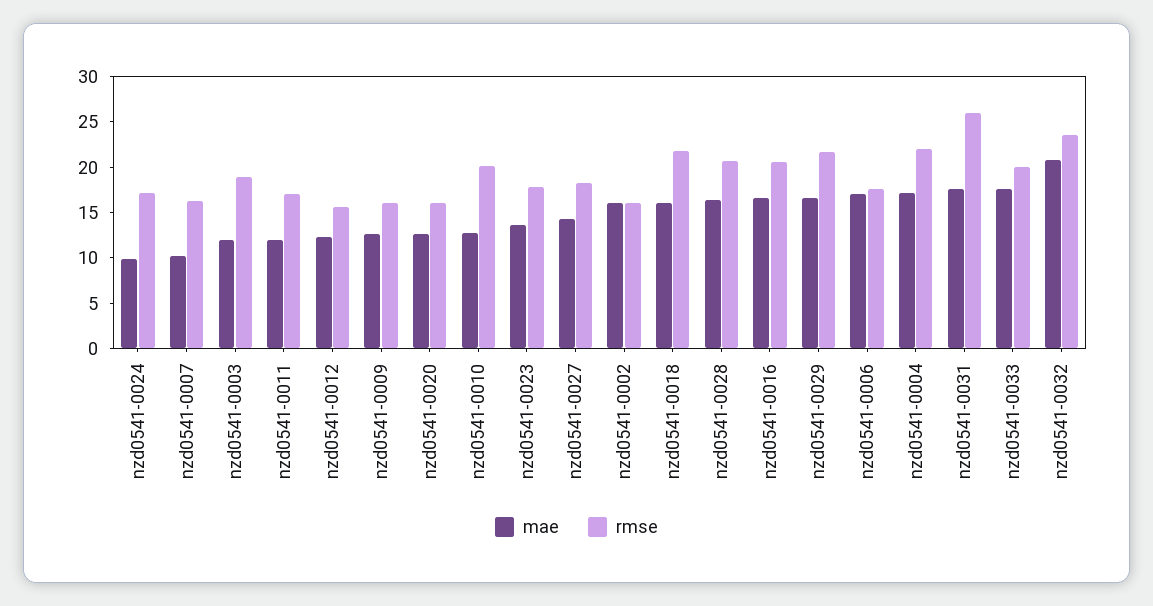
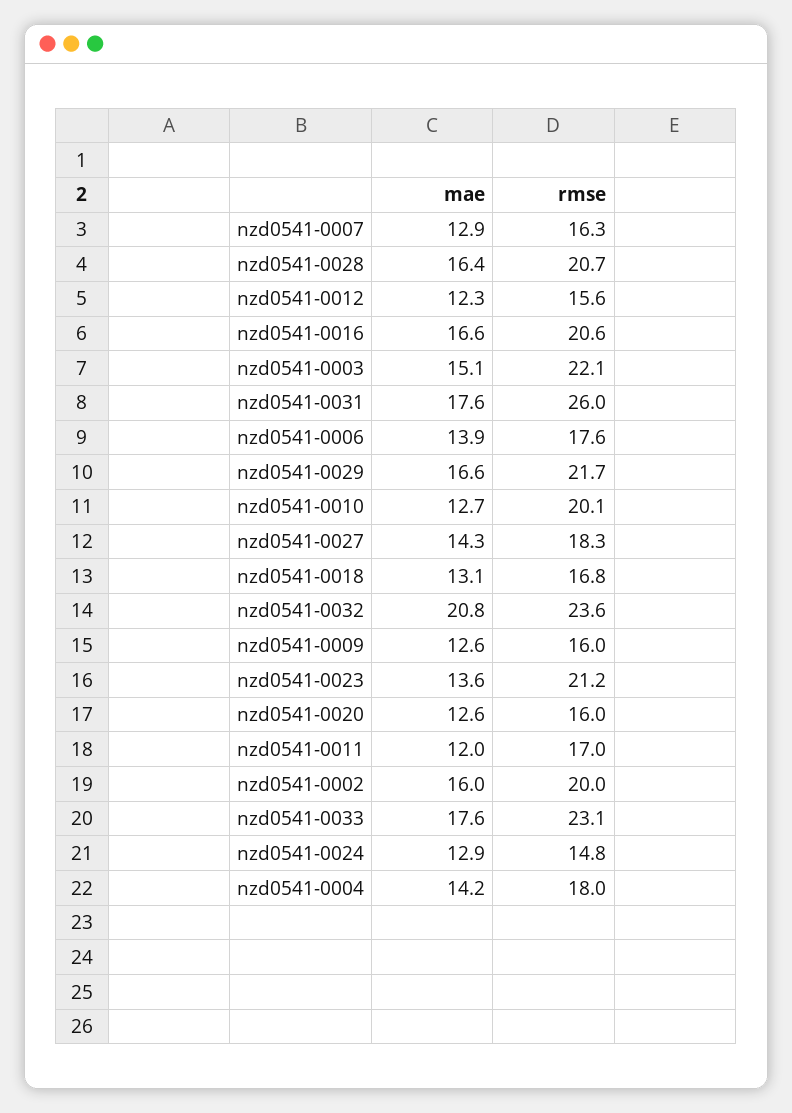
  {
    "mae": {
-     "nzd0541-0024": 10,
+     "nzd0541-0024": 12.9,
-     "nzd0541-0007": 10,
+     "nzd0541-0007": 12.9,
-     "nzd0541-0003": 12,
+     "nzd0541-0003": 15.1,
      "nzd0541-0011": 12,
      "nzd0541-0012": 12.3,
      "nzd0541-0009": 12.6,
      "nzd0541-0020": 12.6,
      "nzd0541-0010": 12.7,
      "nzd0541-0023": 13.6,
      "nzd0541-0027": 14.3,
      "nzd0541-0002": 16,
-     "nzd0541-0018": 16,
+     "nzd0541-0018": 13.1,
      "nzd0541-0028": 16.4,
      "nzd0541-0016": 16.6,
      "nzd0541-0029": 16.6,
-     "nzd0541-0006": 17,
+     "nzd0541-0006": 13.9,
-     "nzd0541-0004": 17,
+     "nzd0541-0004": 14.2,
      "nzd0541-0031": 17.6,
      "nzd0541-0033": 17.6,
      "nzd0541-0032": 20.8
    },
    "rmse": {
-     "nzd0541-0024": 17,
+     "nzd0541-0024": 14.8,
      "nzd0541-0007": 16.3,
-     "nzd0541-0003": 19,
+     "nzd0541-0003": 22.1,
      "nzd0541-0011": 17,
      "nzd0541-0012": 15.6,
      "nzd0541-0009": 16,
      "nzd0541-0020": 16,
      "nzd0541-0010": 20.1,
-     "nzd0541-0023": 18,
+     "nzd0541-0023": 21.2,
      "nzd0541-0027": 18.3,
-     "nzd0541-0002": 16,
+     "nzd0541-0002": 20,
-     "nzd0541-0018": 22,
+     "nzd0541-0018": 16.8,
      "nzd0541-0028": 20.7,
      "nzd0541-0016": 20.6,
      "nzd0541-0029": 21.7,
      "nzd0541-0006": 17.6,
-     "nzd0541-0004": 22,
+     "nzd0541-0004": 18,
      "nzd0541-0031": 26,
-     "nzd0541-0033": 20,
+     "nzd0541-0033": 23.1,
      "nzd0541-0032": 23.6
    }
  }

